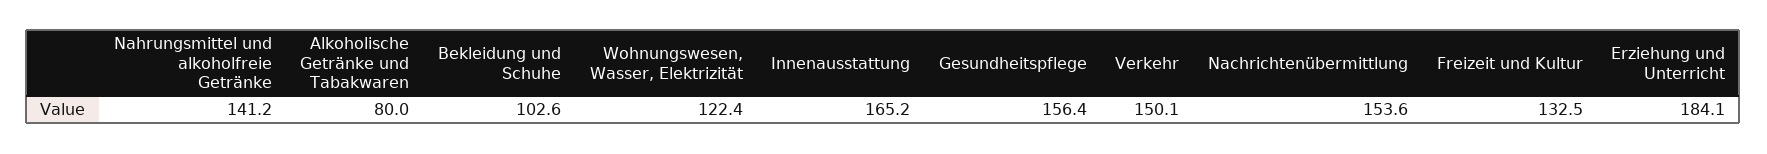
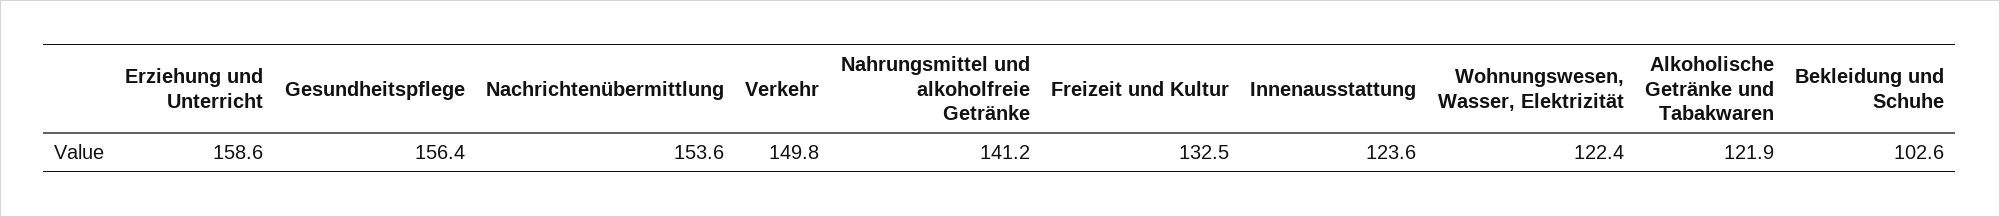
  {
    "Nahrungsmittel und alkoholfreie Getränke": 141.2,
-   "Alkoholische Getränke und Tabakwaren": 80,
+   "Alkoholische Getränke und Tabakwaren": 121.9,
    "Bekleidung und Schuhe": 102.6,
    "Wohnungswesen, Wasser, Elektrizität": 122.4,
-   "Innenausstattung": 165.2,
+   "Innenausstattung": 123.6,
    "Gesundheitspflege": 156.4,
-   "Verkehr": 150.1,
+   "Verkehr": 149.8,
    "Nachrichtenübermittlung": 153.6,
    "Freizeit und Kultur": 132.5,
-   "Erziehung und Unterricht": 184.1
+   "Erziehung und Unterricht": 158.6
  }

